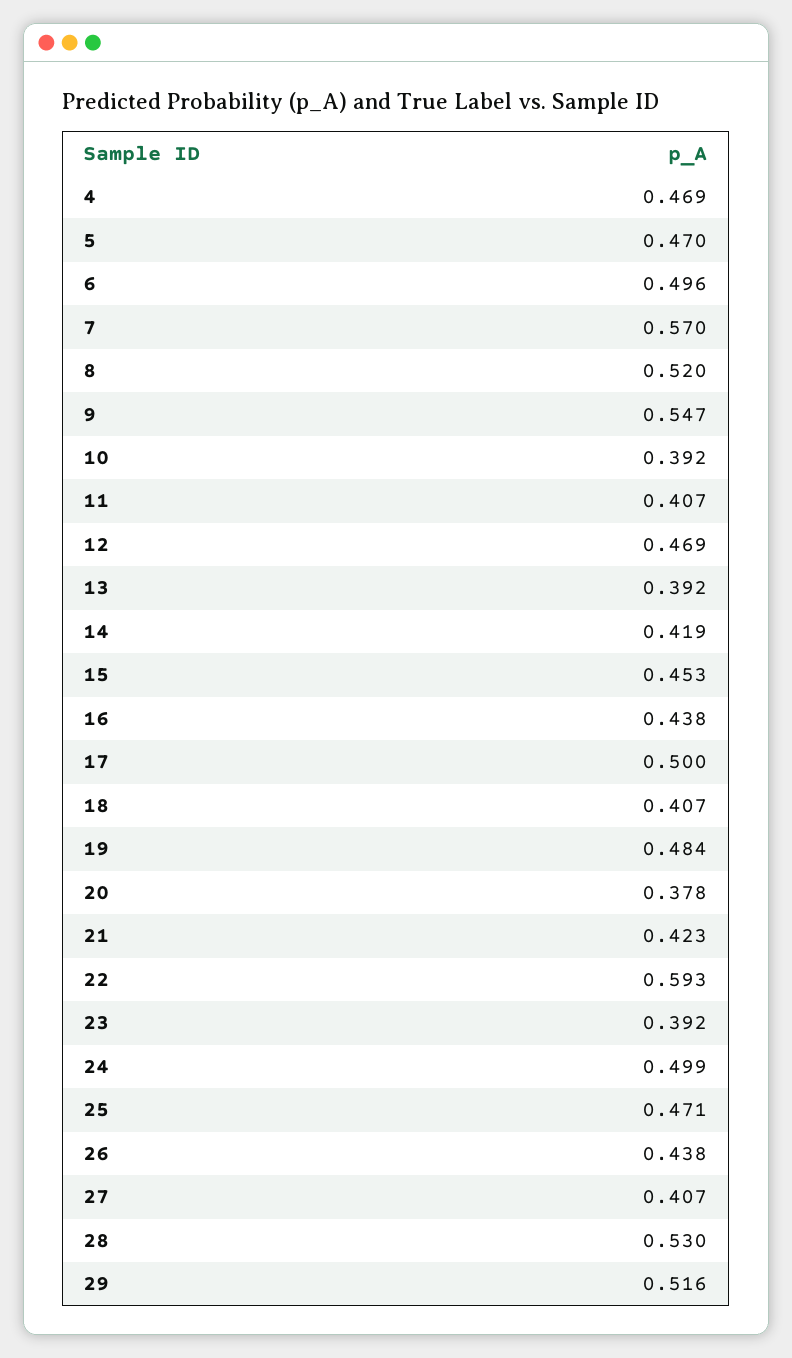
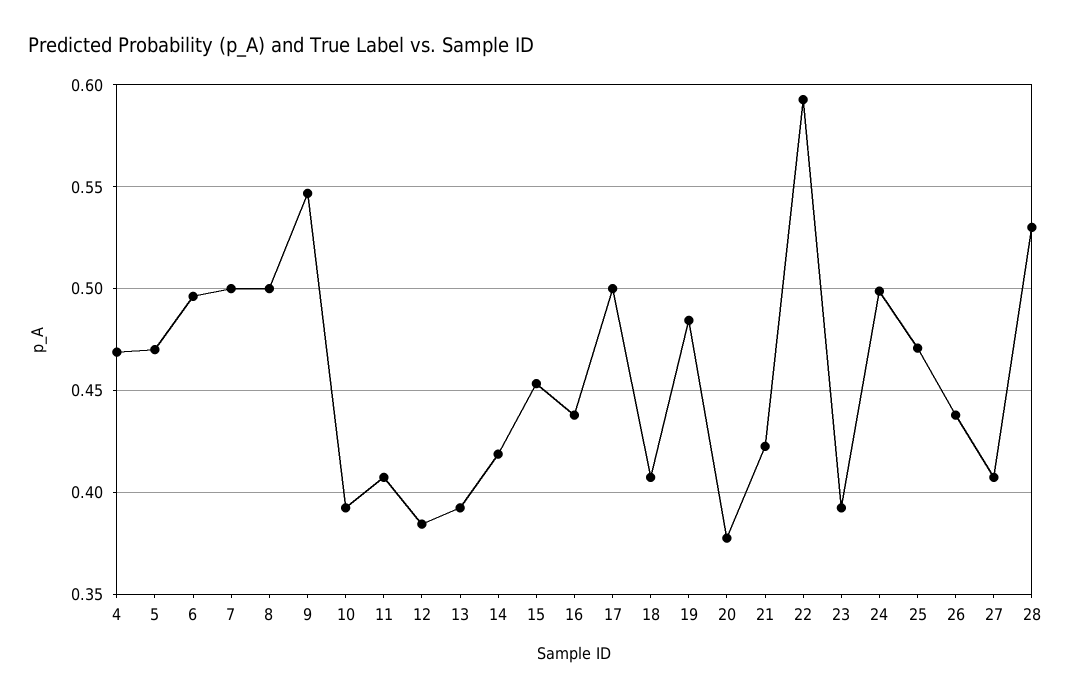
  {
    "4": 0.469,
    "5": 0.47,
    "6": 0.496,
-   "7": 0.57,
+   "7": 0.5,
-   "8": 0.52,
+   "8": 0.5,
    "9": 0.547,
    "10": 0.392,
    "11": 0.407,
-   "12": 0.469,
+   "12": 0.385,
    "13": 0.392,
    "14": 0.419,
    "15": 0.453,
    "16": 0.438,
    "17": 0.5,
    "18": 0.407,
    "19": 0.484,
    "20": 0.378,
    "21": 0.423,
    "22": 0.593,
    "23": 0.392,
    "24": 0.499,
    "25": 0.471,
    "26": 0.438,
    "27": 0.407,
-   "28": 0.53,
+   "28": 0.53
-   "29": 0.516
  }

